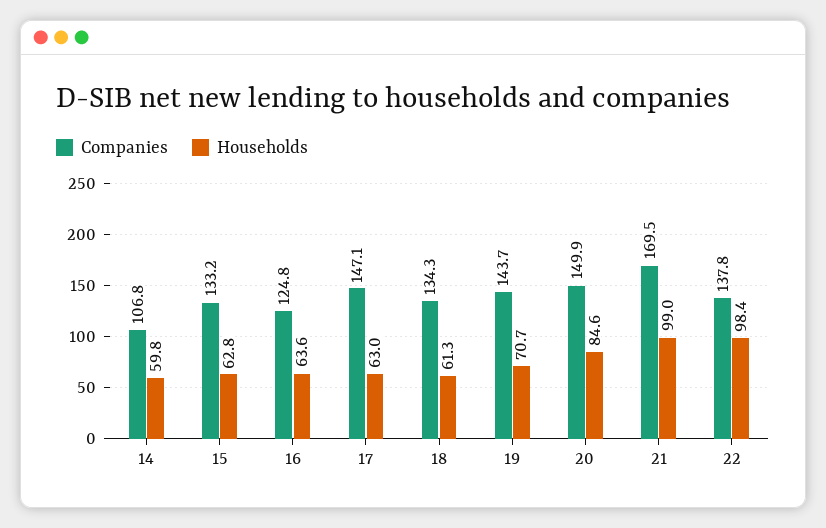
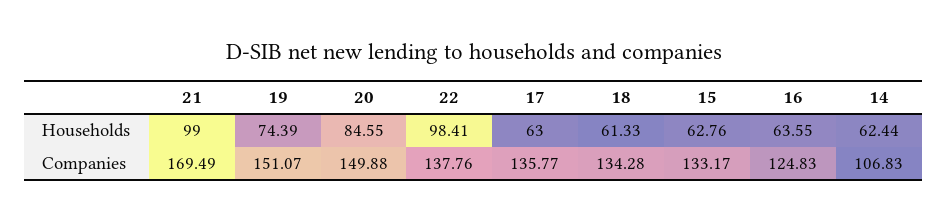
  {
    "Companies": {
      "14": 106.83,
      "15": 133.17,
      "16": 124.83,
-     "17": 147.1,
+     "17": 135.77,
      "18": 134.28,
-     "19": 143.7,
+     "19": 151.07,
      "20": 149.88,
      "21": 169.49,
      "22": 137.76
    },
    "Households": {
-     "14": 59.8,
+     "14": 62.44,
      "15": 62.76,
      "16": 63.55,
      "17": 63,
      "18": 61.33,
-     "19": 70.7,
+     "19": 74.39,
      "20": 84.55,
      "21": 99,
      "22": 98.41
    }
  }

